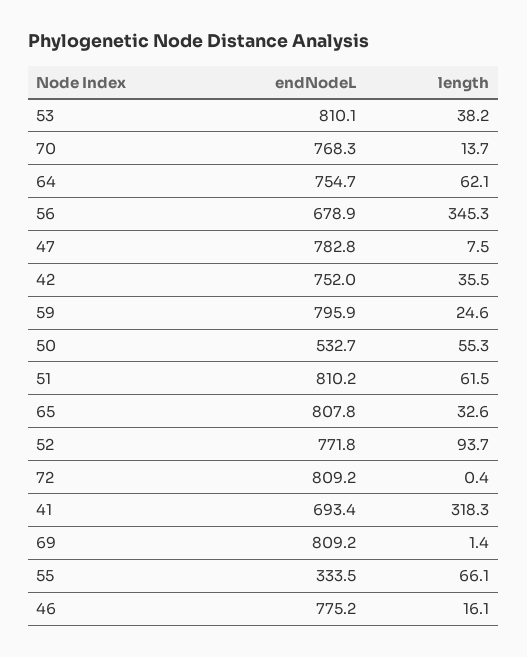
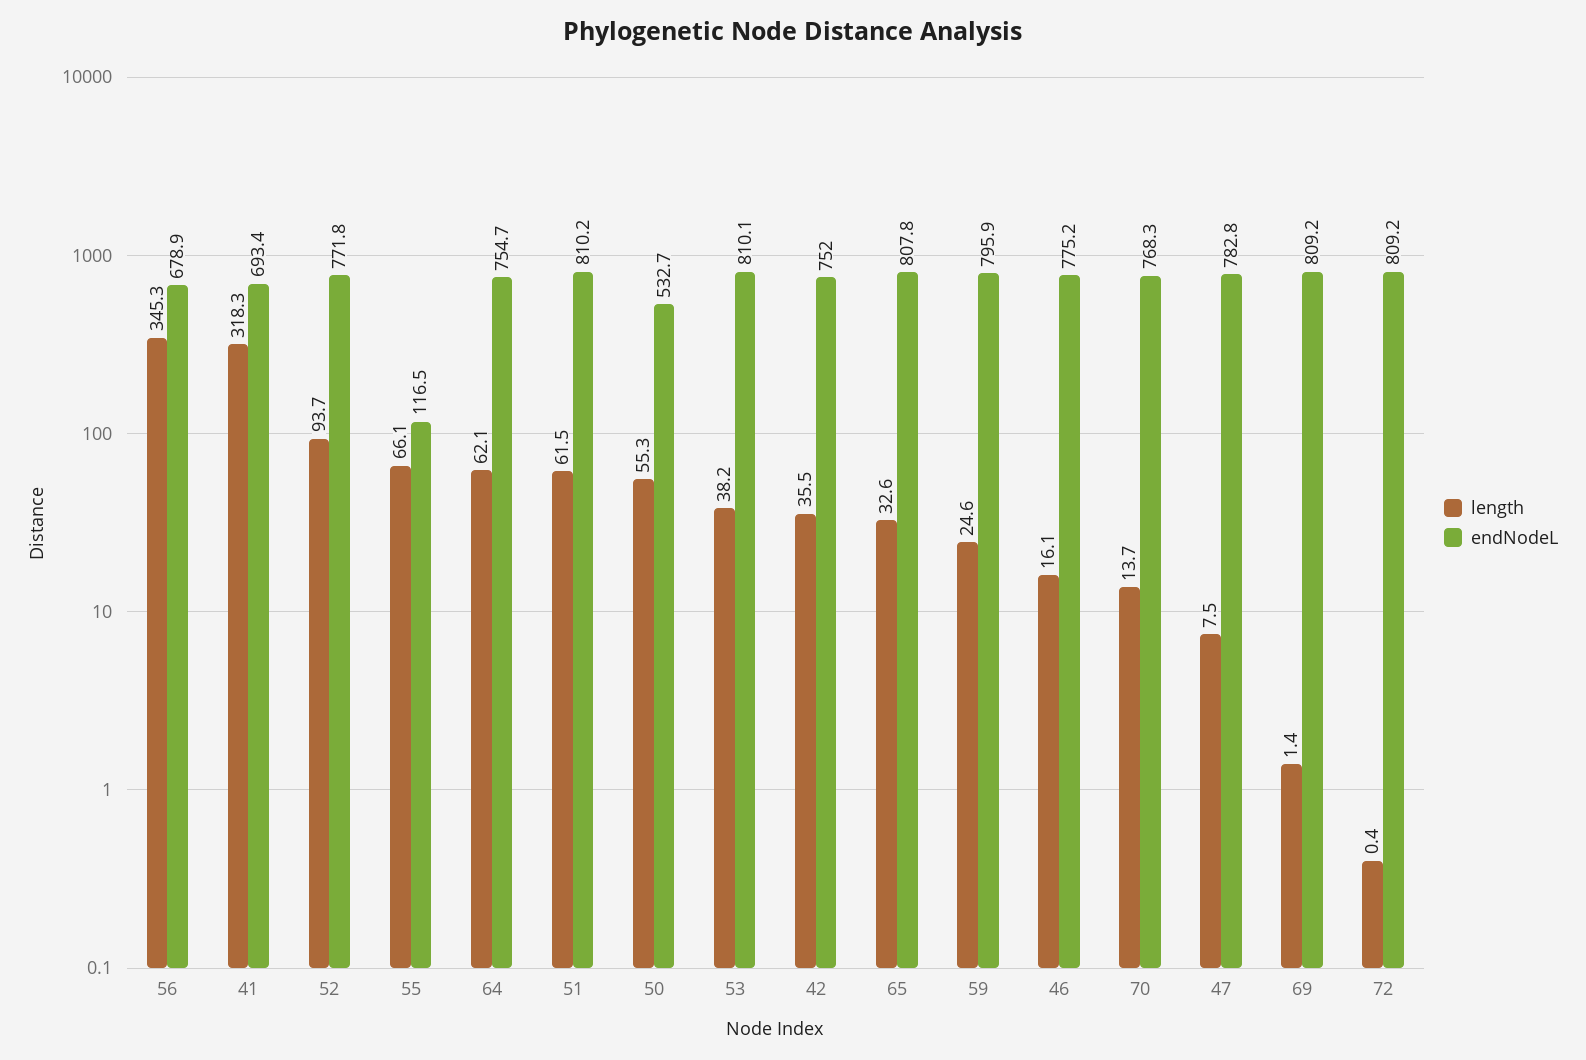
  {
    "endNodeL": {
      "53": 810.1,
      "70": 768.3,
      "64": 754.7,
      "56": 678.9,
      "47": 782.8,
      "42": 752,
      "59": 795.9,
      "50": 532.7,
      "51": 810.2,
      "65": 807.8,
      "52": 771.8,
      "72": 809.2,
      "41": 693.4,
      "69": 809.2,
-     "55": 333.5,
+     "55": 116.5,
      "46": 775.2
    },
    "length": {
      "53": 38.2,
      "70": 13.7,
      "64": 62.1,
      "56": 345.3,
      "47": 7.5,
      "42": 35.5,
      "59": 24.6,
      "50": 55.3,
      "51": 61.5,
      "65": 32.6,
      "52": 93.7,
      "72": 0.4,
      "41": 318.3,
      "69": 1.4,
      "55": 66.1,
      "46": 16.1
    }
  }

